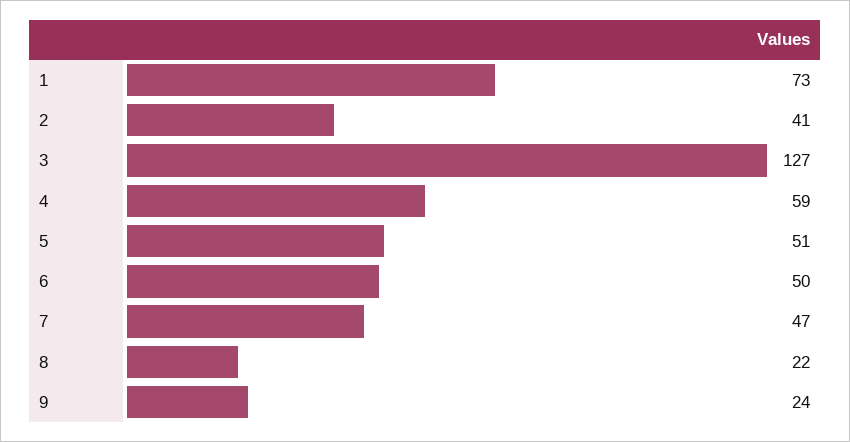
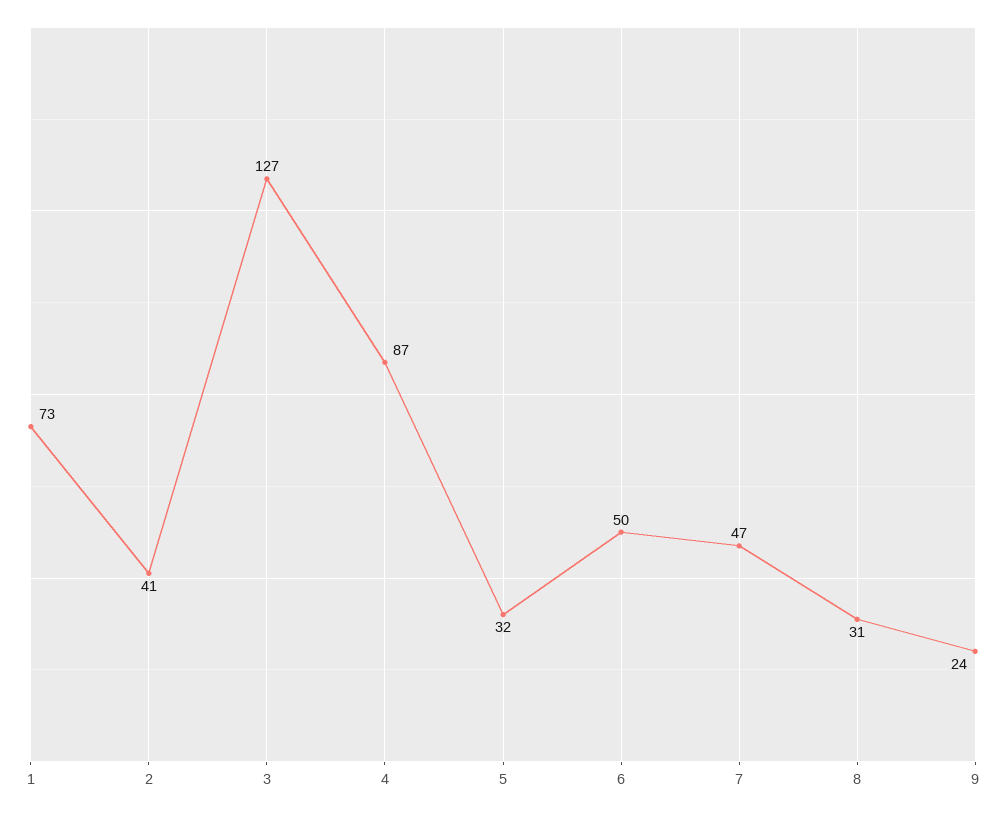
  {
    "1": 73,
    "2": 41,
    "3": 127,
-   "4": 59,
+   "4": 87,
-   "5": 51,
+   "5": 32,
    "6": 50,
    "7": 47,
-   "8": 22,
+   "8": 31,
    "9": 24
  }

